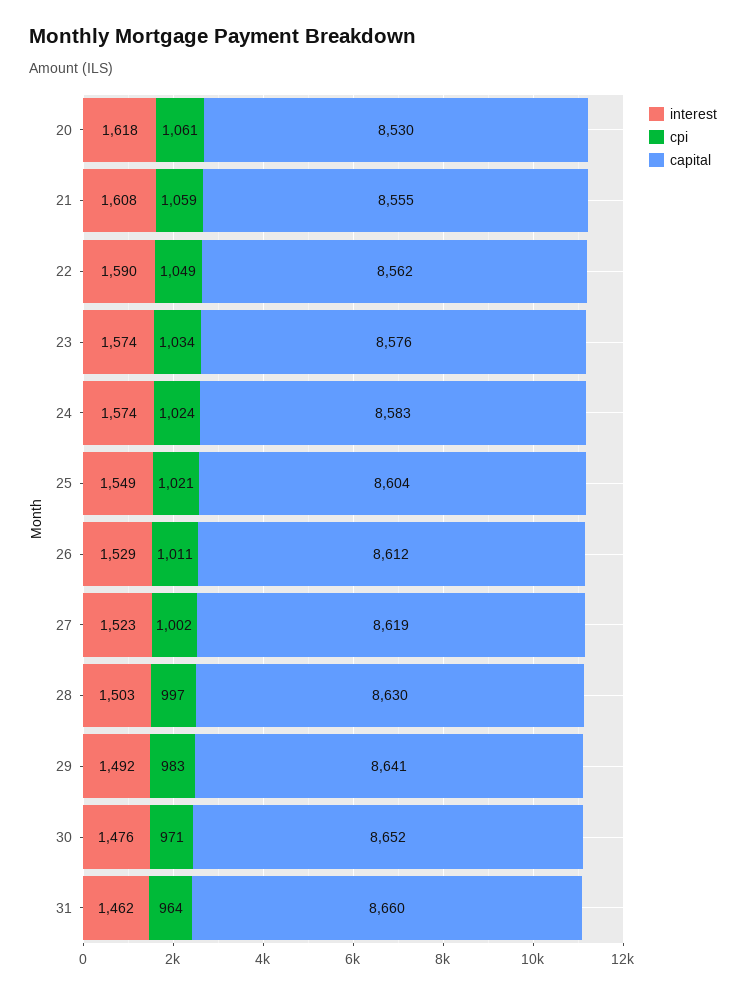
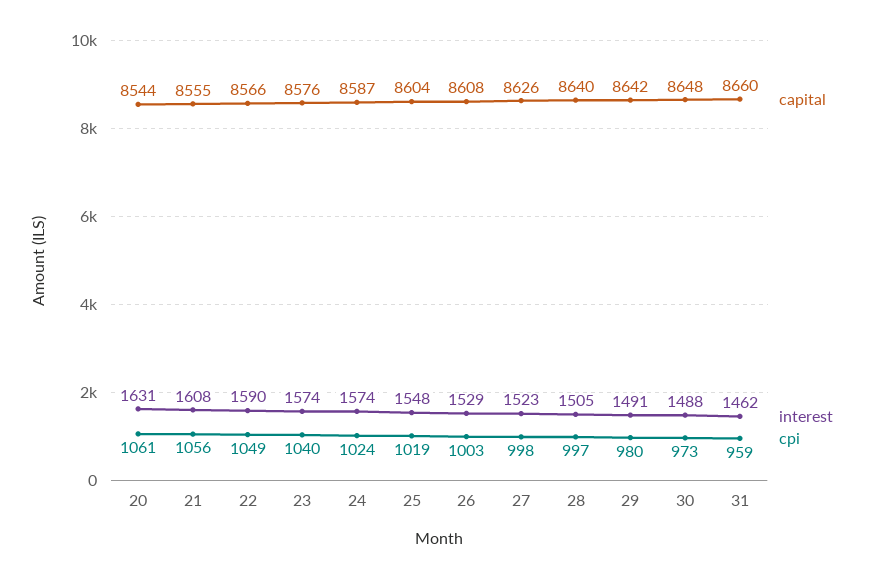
  {
    "interest": {
-     "20": 1618,
+     "20": 1631,
      "21": 1608,
      "22": 1590,
      "23": 1574,
      "24": 1574,
-     "25": 1549,
+     "25": 1548,
      "26": 1529,
      "27": 1523,
-     "28": 1503,
+     "28": 1505,
-     "29": 1492,
+     "29": 1491,
-     "30": 1476,
+     "30": 1488,
      "31": 1462
    },
    "cpi": {
      "20": 1061,
-     "21": 1059,
+     "21": 1056,
      "22": 1049,
-     "23": 1034,
+     "23": 1040,
      "24": 1024,
-     "25": 1021,
+     "25": 1019,
-     "26": 1011,
+     "26": 1003,
-     "27": 1002,
+     "27": 998,
      "28": 997,
-     "29": 983,
+     "29": 980,
-     "30": 971,
+     "30": 973,
-     "31": 964
+     "31": 959
    },
    "capital": {
-     "20": 8530,
+     "20": 8544,
      "21": 8555,
-     "22": 8562,
+     "22": 8566,
      "23": 8576,
-     "24": 8583,
+     "24": 8587,
      "25": 8604,
-     "26": 8612,
+     "26": 8608,
-     "27": 8619,
+     "27": 8626,
-     "28": 8630,
+     "28": 8640,
-     "29": 8641,
+     "29": 8642,
-     "30": 8652,
+     "30": 8648,
      "31": 8660
    }
  }

